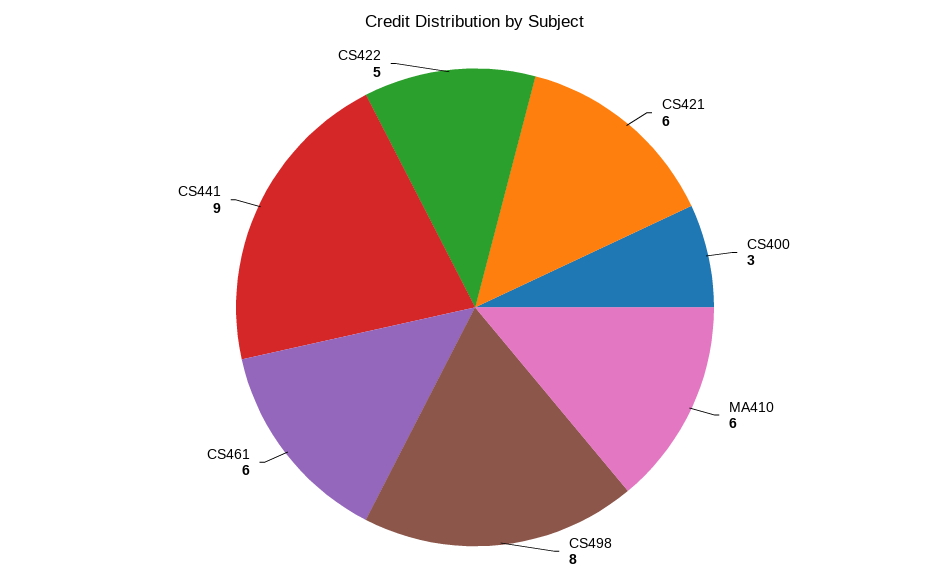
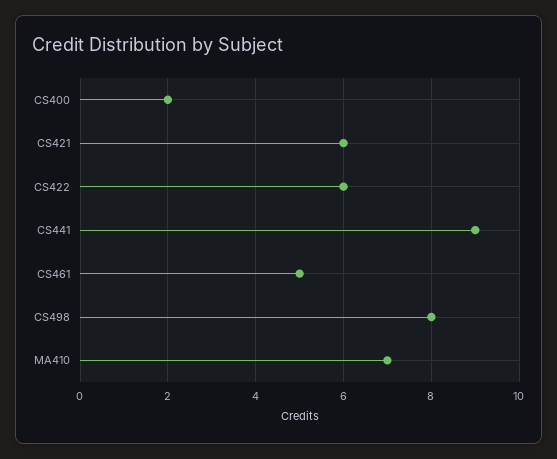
  {
    "CS421": 6,
-   "CS400": 3,
+   "CS400": 2,
-   "MA410": 6,
+   "MA410": 7,
    "CS498": 8,
-   "CS461": 6,
+   "CS461": 5,
    "CS441": 9,
-   "CS422": 5
+   "CS422": 6
  }

